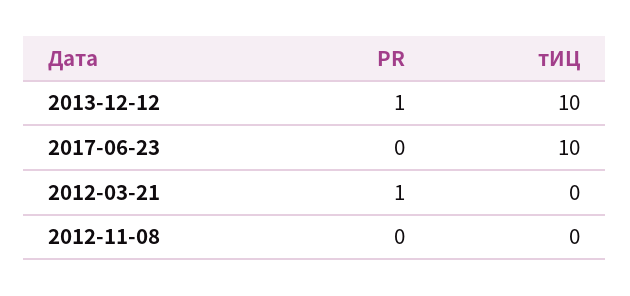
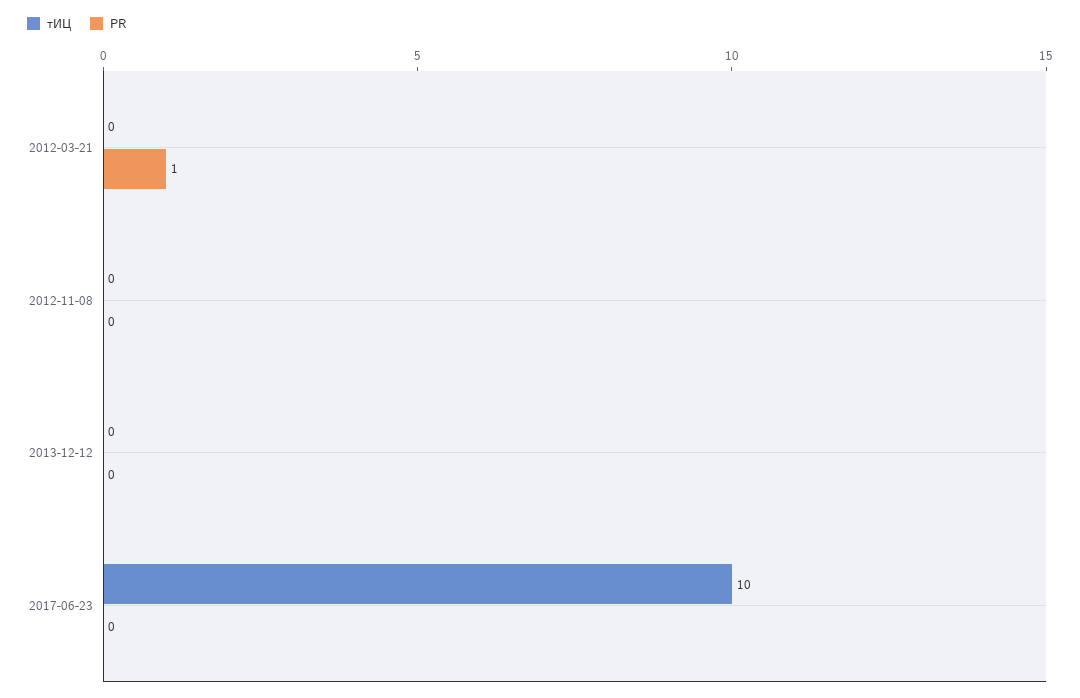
  {
    "PR": {
-     "2013-12-12": 1,
+     "2013-12-12": 0,
      "2017-06-23": 0,
      "2012-03-21": 1,
      "2012-11-08": 0
    },
    "тИЦ": {
-     "2013-12-12": 10,
+     "2013-12-12": 0,
      "2017-06-23": 10,
      "2012-03-21": 0,
      "2012-11-08": 0
    }
  }

